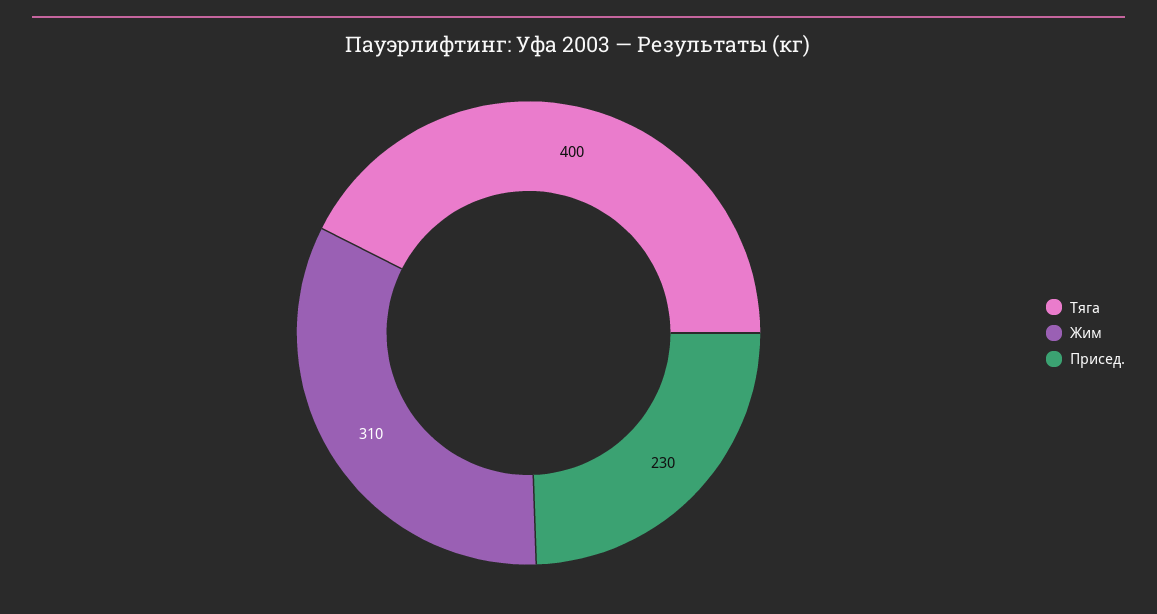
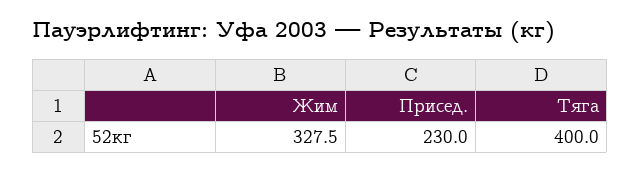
  {
    "Тяга": 400,
-   "Жим": 310,
+   "Жим": 327.5,
    "Присед.": 230
  }

